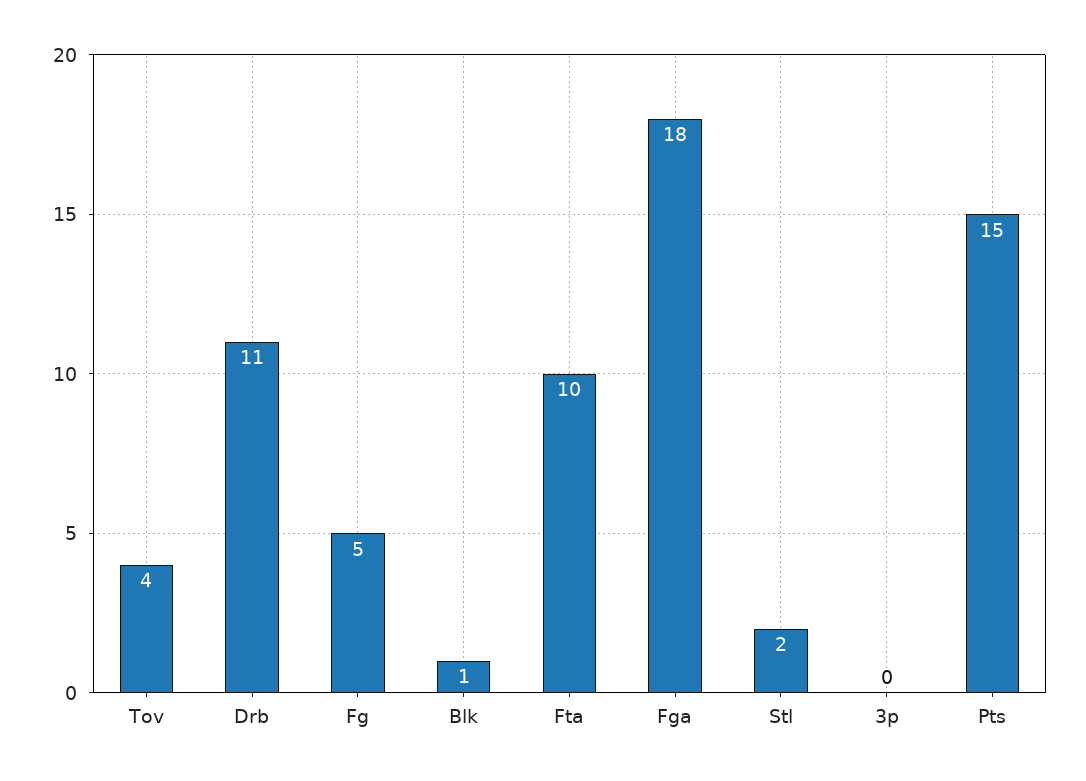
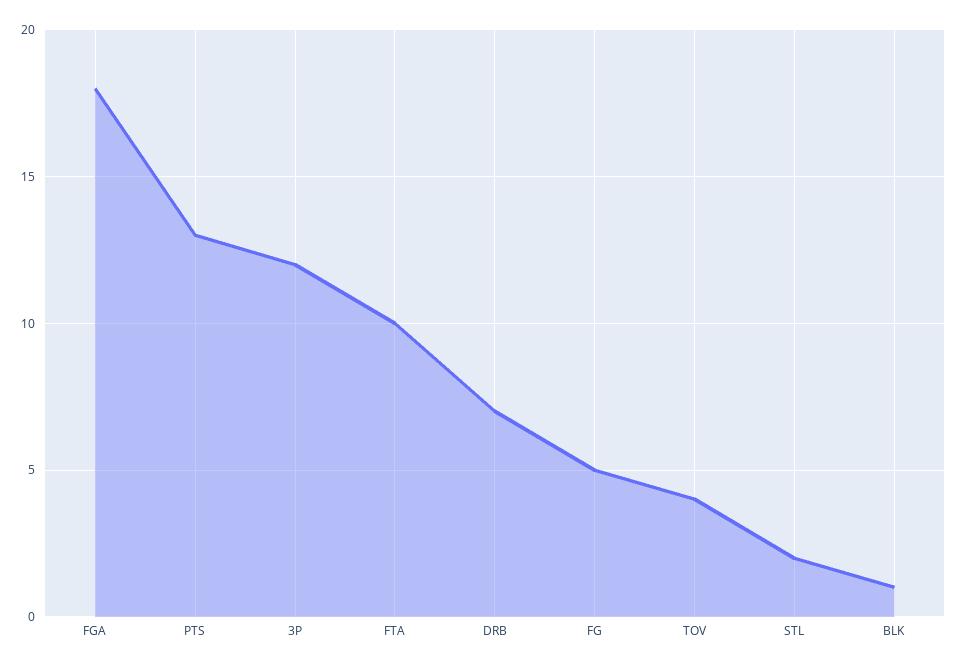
  {
    "Tov": 4,
-   "Drb": 11,
+   "Drb": 7,
    "Fg": 5,
    "Blk": 1,
    "Fta": 10,
    "Fga": 18,
    "Stl": 2,
-   "3p": 0,
+   "3p": 12,
-   "Pts": 15
+   "Pts": 13
  }

